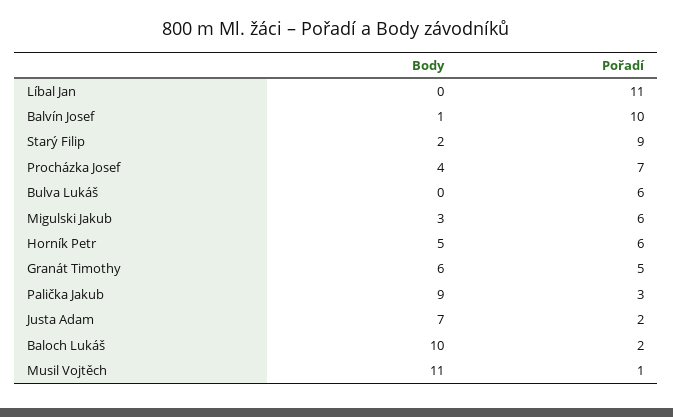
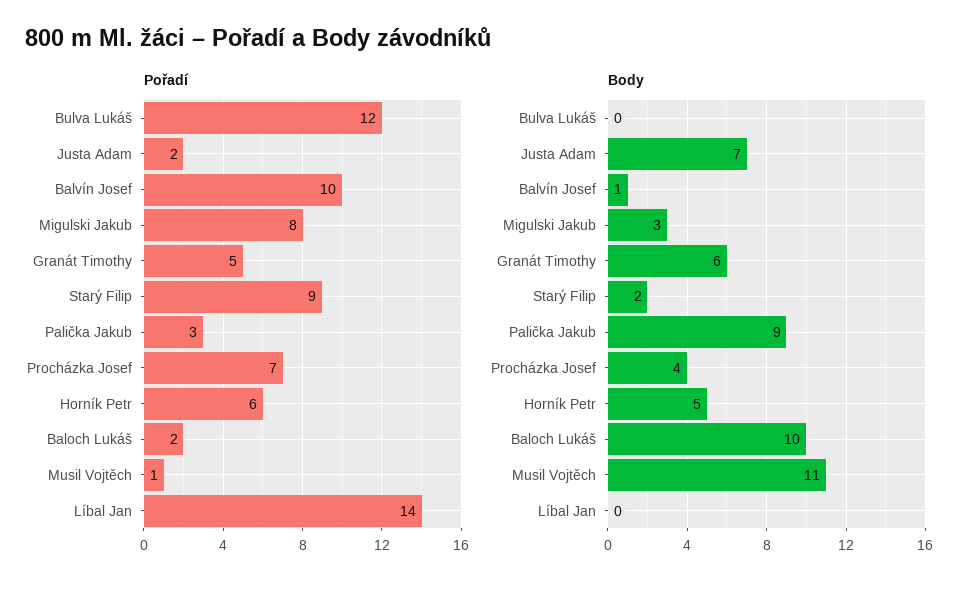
  {
    "Body": {
      "Líbal Jan": 0,
      "Balvín Josef": 1,
      "Starý Filip": 2,
      "Procházka Josef": 4,
      "Bulva Lukáš": 0,
      "Migulski Jakub": 3,
      "Horník Petr": 5,
      "Granát Timothy": 6,
      "Palička Jakub": 9,
      "Justa Adam": 7,
      "Baloch Lukáš": 10,
      "Musil Vojtěch": 11
    },
    "Pořadí": {
-     "Líbal Jan": 11,
+     "Líbal Jan": 14,
      "Balvín Josef": 10,
      "Starý Filip": 9,
      "Procházka Josef": 7,
-     "Bulva Lukáš": 6,
+     "Bulva Lukáš": 12,
-     "Migulski Jakub": 6,
+     "Migulski Jakub": 8,
      "Horník Petr": 6,
      "Granát Timothy": 5,
      "Palička Jakub": 3,
      "Justa Adam": 2,
      "Baloch Lukáš": 2,
      "Musil Vojtěch": 1
    }
  }

